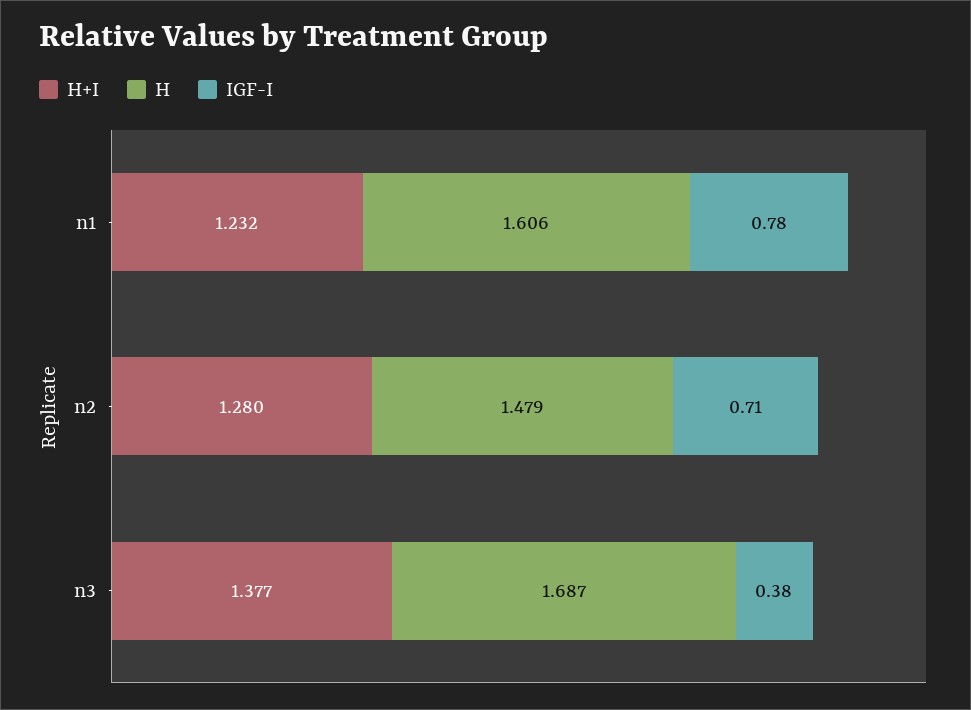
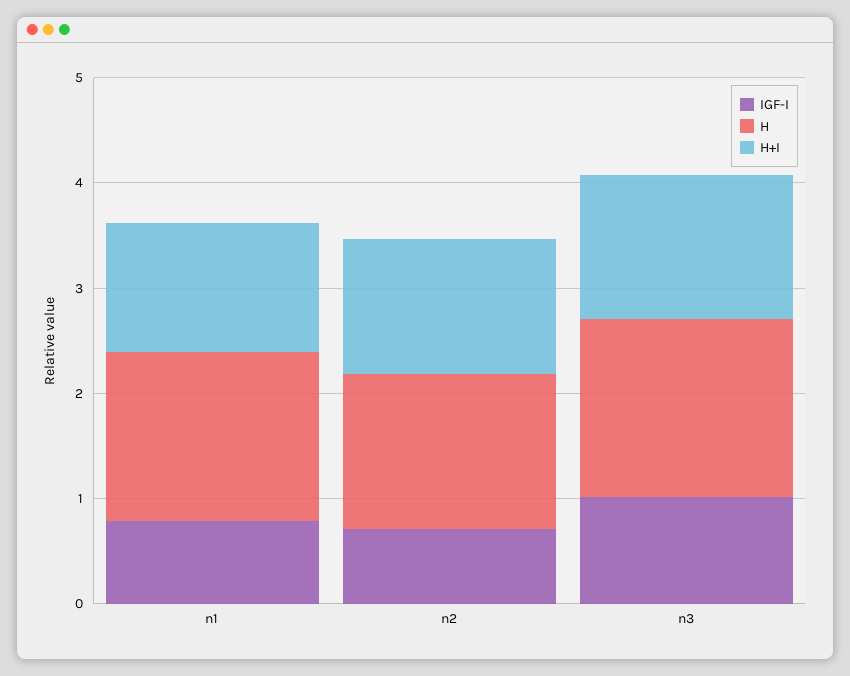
  {
    "H+I": {
      "n1": 1.232,
      "n2": 1.28,
      "n3": 1.377
    },
    "H": {
      "n1": 1.606,
      "n2": 1.479,
      "n3": 1.687
    },
    "IGF-I": {
      "n1": 0.78,
      "n2": 0.71,
-     "n3": 0.38
+     "n3": 1
    }
  }

